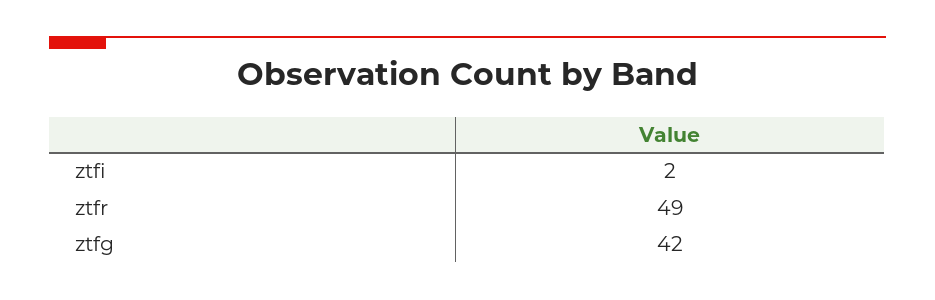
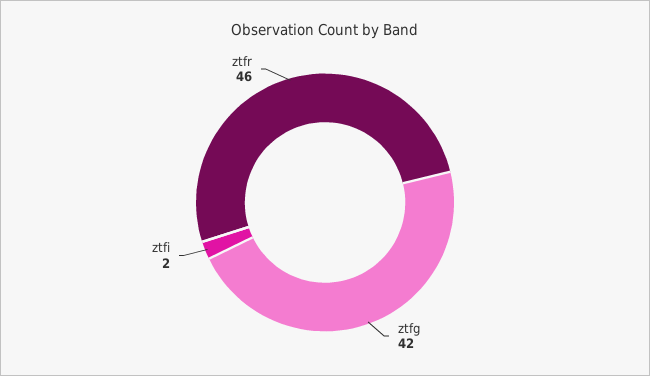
  {
    "ztfi": 2,
-   "ztfr": 49,
+   "ztfr": 46,
    "ztfg": 42
  }

